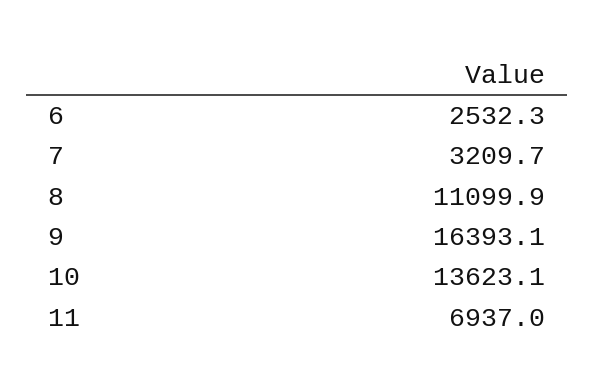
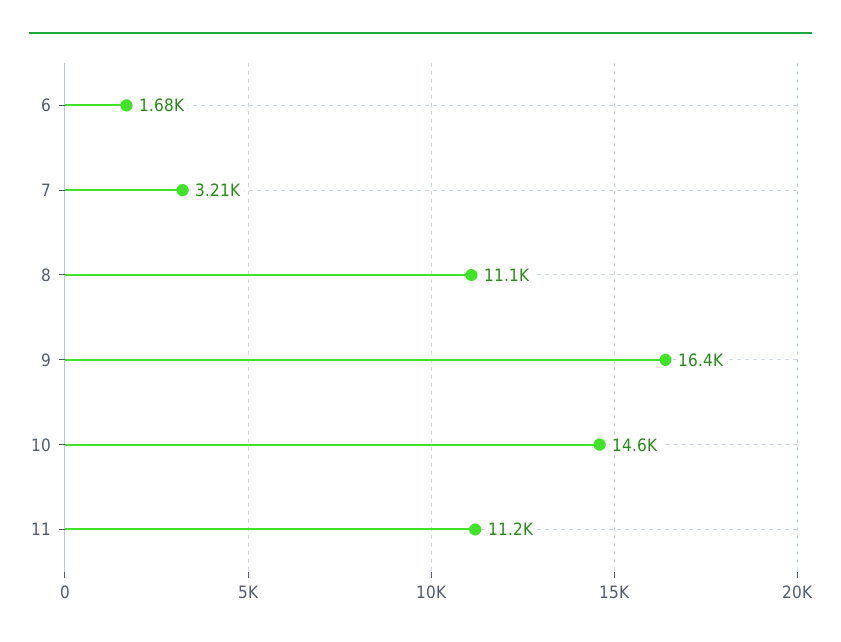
  {
-   "6": 2532.3,
+   "6": 1680,
    "7": 3209.7,
    "8": 11099.9,
    "9": 16393.1,
-   "10": 13623.1,
+   "10": 14600,
-   "11": 6937
+   "11": 11200
  }

